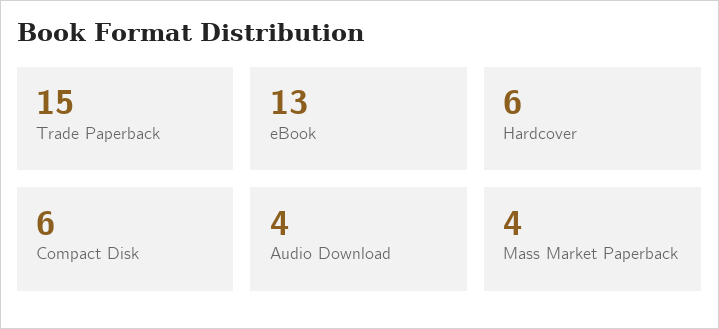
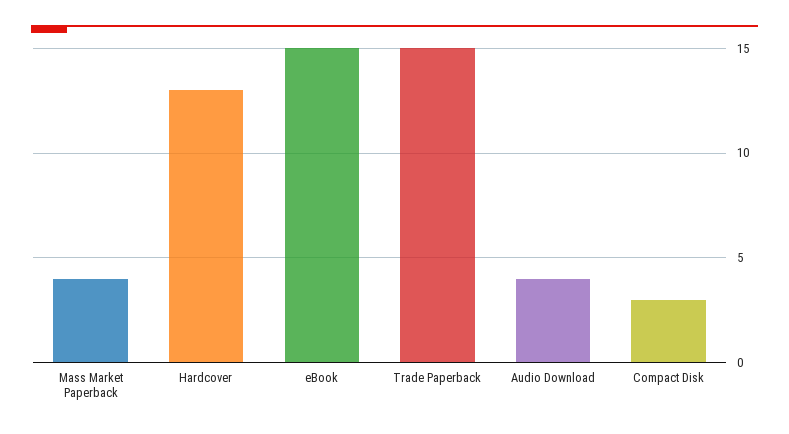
  {
    "Trade Paperback": 15,
-   "eBook": 13,
+   "eBook": 15,
-   "Hardcover": 6,
+   "Hardcover": 13,
-   "Compact Disk": 6,
+   "Compact Disk": 3,
    "Audio Download": 4,
    "Mass Market Paperback": 4
  }

